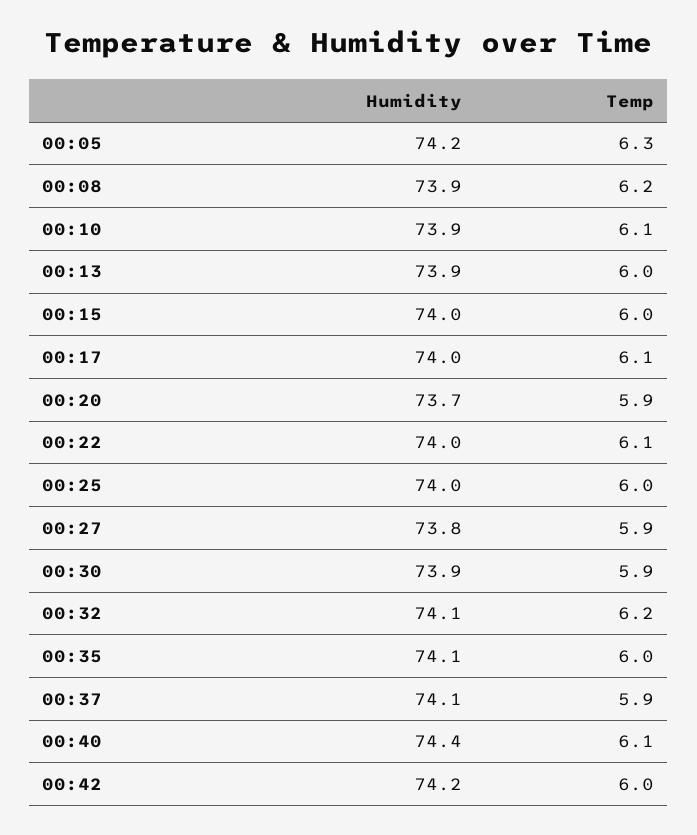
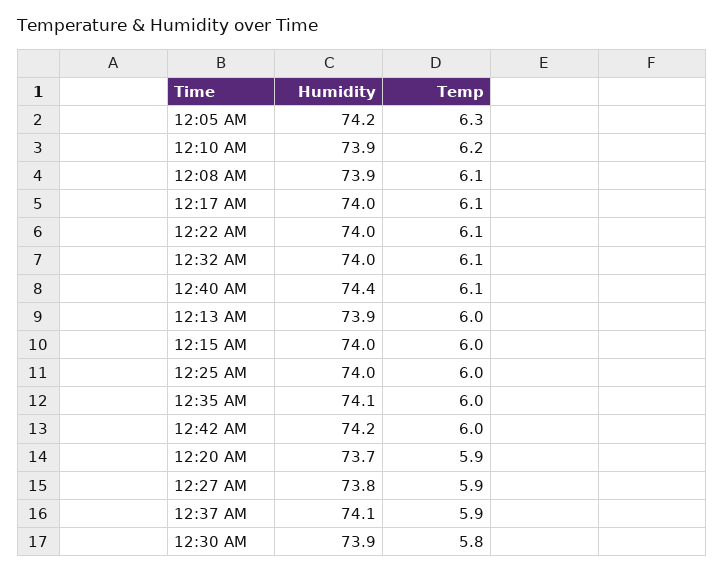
  {
    "Humidity": {
      "00:05": 74.2,
      "00:08": 73.9,
      "00:10": 73.9,
      "00:13": 73.9,
      "00:15": 74,
      "00:17": 74,
      "00:20": 73.7,
      "00:22": 74,
      "00:25": 74,
      "00:27": 73.8,
      "00:30": 73.9,
-     "00:32": 74.1,
+     "00:32": 74,
      "00:35": 74.1,
      "00:37": 74.1,
      "00:40": 74.4,
      "00:42": 74.2
    },
    "Temp": {
      "00:05": 6.3,
-     "00:08": 6.2,
+     "00:08": 6.1,
-     "00:10": 6.1,
+     "00:10": 6.2,
      "00:13": 6,
      "00:15": 6,
      "00:17": 6.1,
      "00:20": 5.9,
      "00:22": 6.1,
      "00:25": 6,
      "00:27": 5.9,
-     "00:30": 5.9,
+     "00:30": 5.8,
-     "00:32": 6.2,
+     "00:32": 6.1,
      "00:35": 6,
      "00:37": 5.9,
      "00:40": 6.1,
      "00:42": 6
    }
  }

